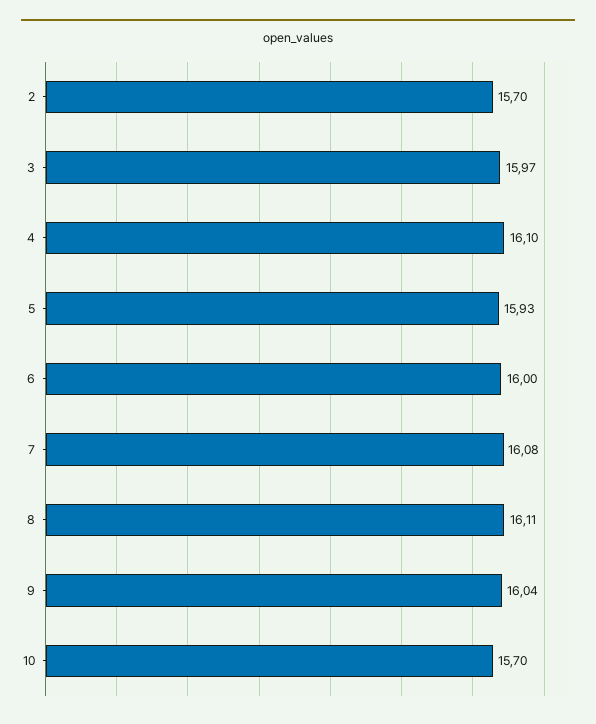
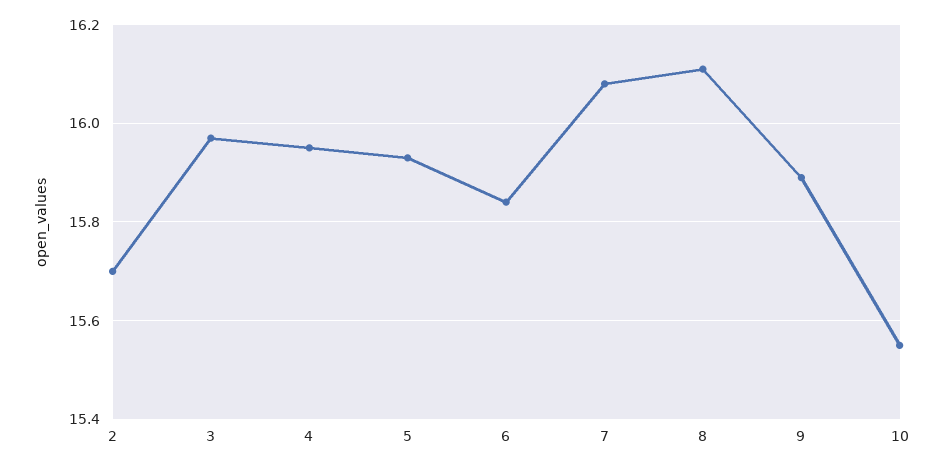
  {
    "2": 15.7,
    "3": 15.97,
-   "4": 16.1,
+   "4": 15.95,
    "5": 15.93,
-   "6": 16,
+   "6": 15.85,
    "7": 16.08,
    "8": 16.11,
-   "9": 16.04,
+   "9": 15.9,
-   "10": 15.7
+   "10": 15.55
  }

